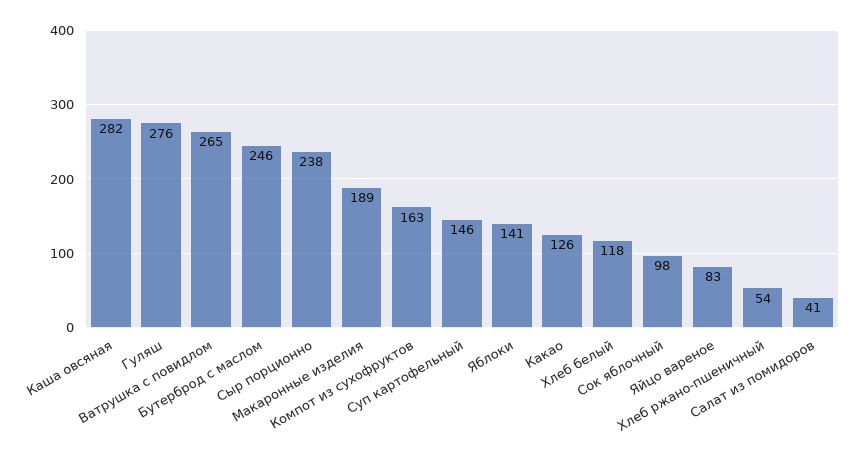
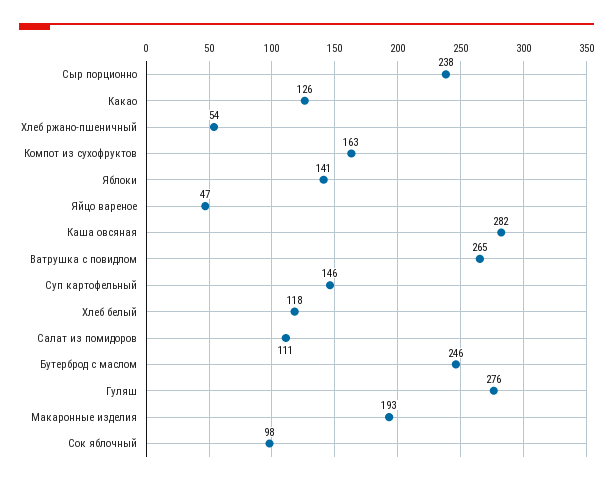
  {
    "Каша овсяная": 282,
    "Гуляш": 276,
    "Ватрушка с повидлом": 265,
    "Бутерброд с маслом": 246,
    "Сыр порционно": 238,
-   "Макаронные изделия": 189,
+   "Макаронные изделия": 193,
    "Компот из сухофруктов": 163,
    "Суп картофельный": 146,
    "Яблоки": 141,
    "Какао": 126,
    "Хлеб белый": 118,
    "Сок яблочный": 98,
-   "Яйцо вареное": 83,
+   "Яйцо вареное": 47,
    "Хлеб ржано-пшеничный": 54,
-   "Салат из помидоров": 41
+   "Салат из помидоров": 111
  }

